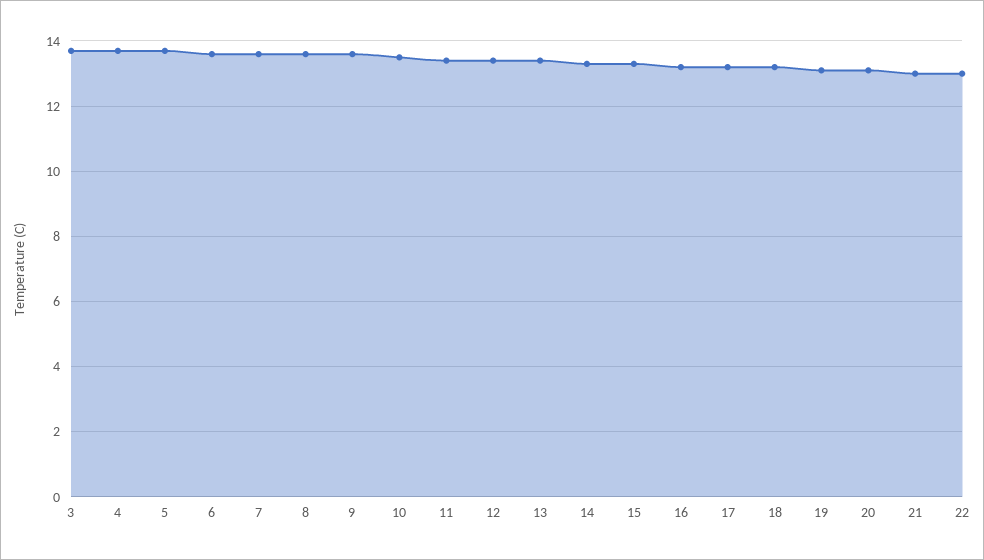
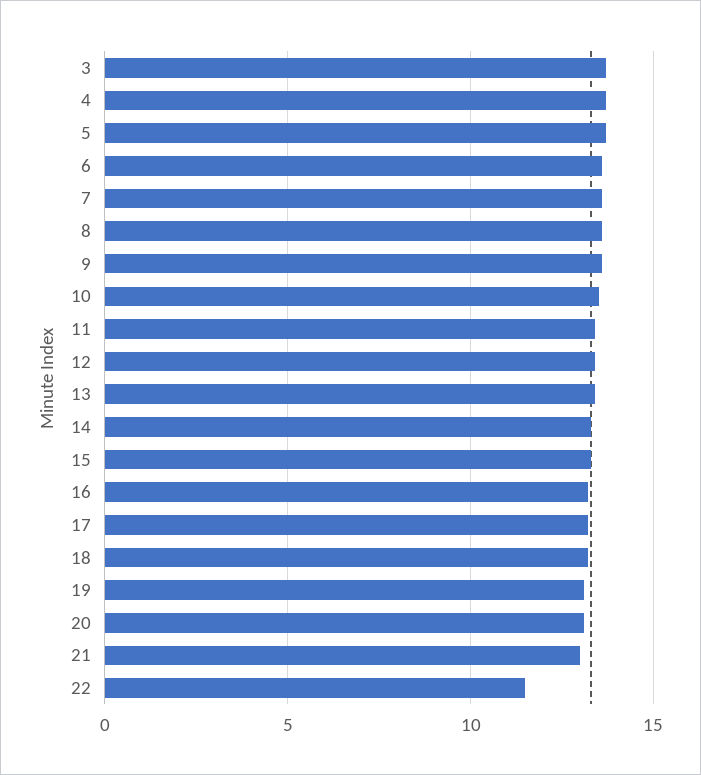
  {
    "3": 13.5,
    "4": 13.5,
    "5": 13.5,
    "6": 13.5,
    "7": 13.5,
    "8": 13.5,
    "9": 13.5,
    "10": 13.5,
    "11": 13.5,
    "12": 13.5,
    "13": 13.5,
    "14": 13.5,
    "15": 13.5,
    "16": 13,
    "17": 13,
    "18": 13,
    "19": 13,
    "20": 13,
    "21": 13,
-   "22": 13
+   "22": 11.5
  }

